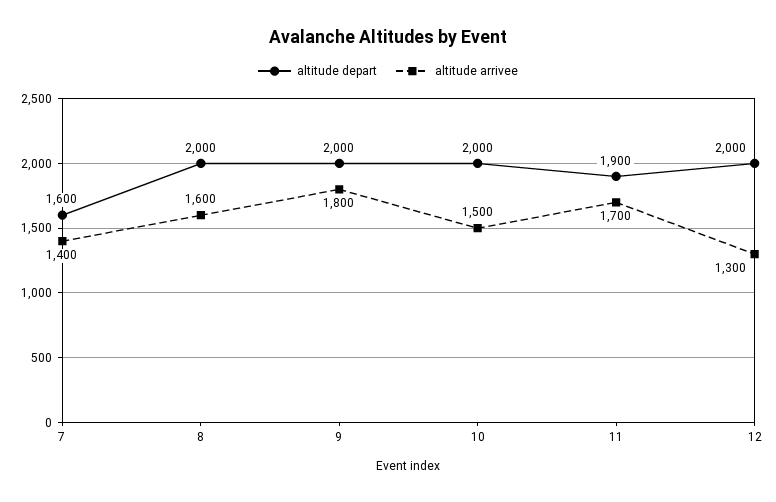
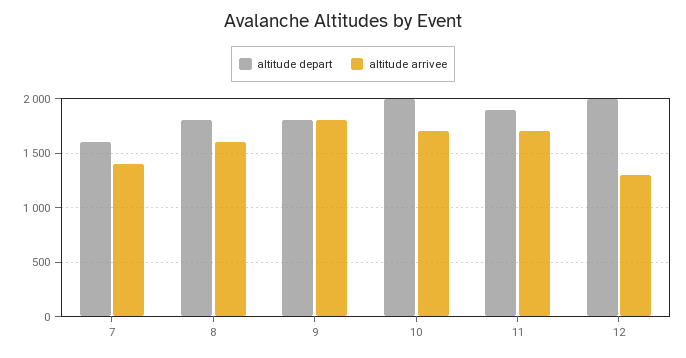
  {
    "altitude depart": {
      "7": 1600,
-     "8": 2000,
+     "8": 1800,
-     "9": 2000,
+     "9": 1800,
      "10": 2000,
      "11": 1900,
      "12": 2000
    },
    "altitude arrivee": {
      "7": 1400,
      "8": 1600,
      "9": 1800,
-     "10": 1500,
+     "10": 1700,
      "11": 1700,
      "12": 1300
    }
  }

